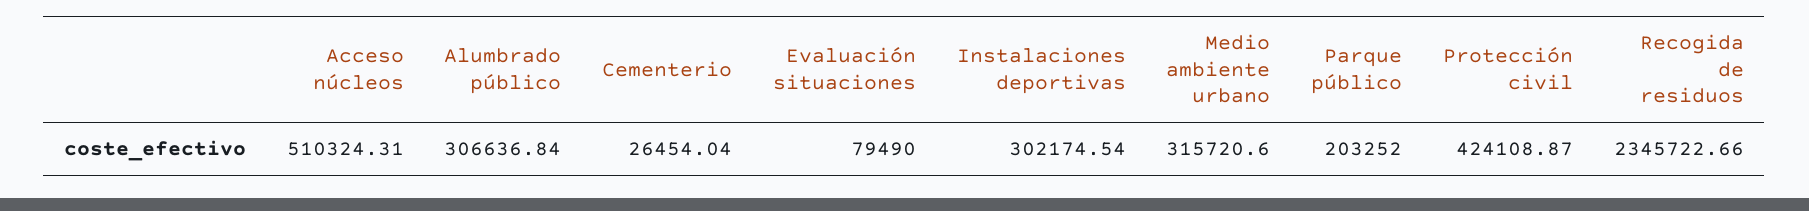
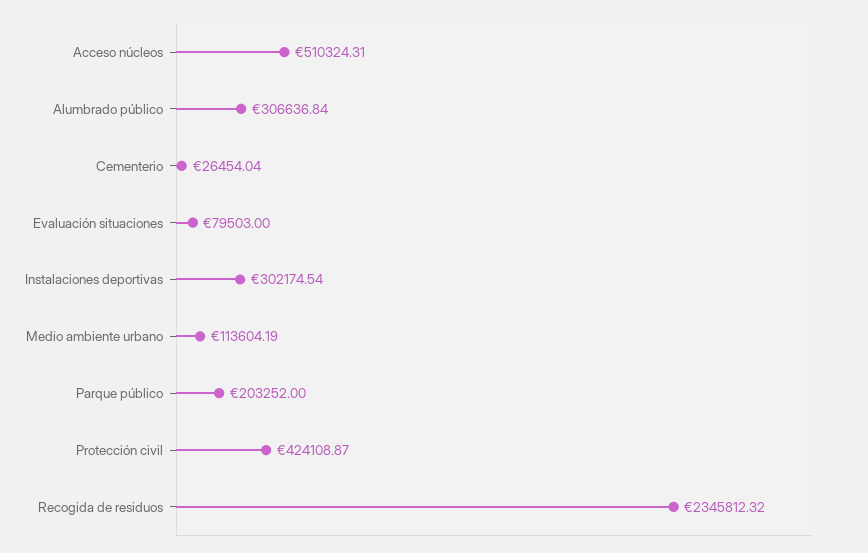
  {
    "Acceso núcleos": 510324.31,
    "Alumbrado público": 306636.84,
    "Cementerio": 26454.04,
-   "Evaluación situaciones": 79490,
+   "Evaluación situaciones": 79503,
    "Instalaciones deportivas": 302174.54,
-   "Medio ambiente urbano": 315720.6,
+   "Medio ambiente urbano": 113604.19,
    "Parque público": 203252,
    "Protección civil": 424108.87,
-   "Recogida de residuos": 2345722.66
+   "Recogida de residuos": 2345812.32
  }

